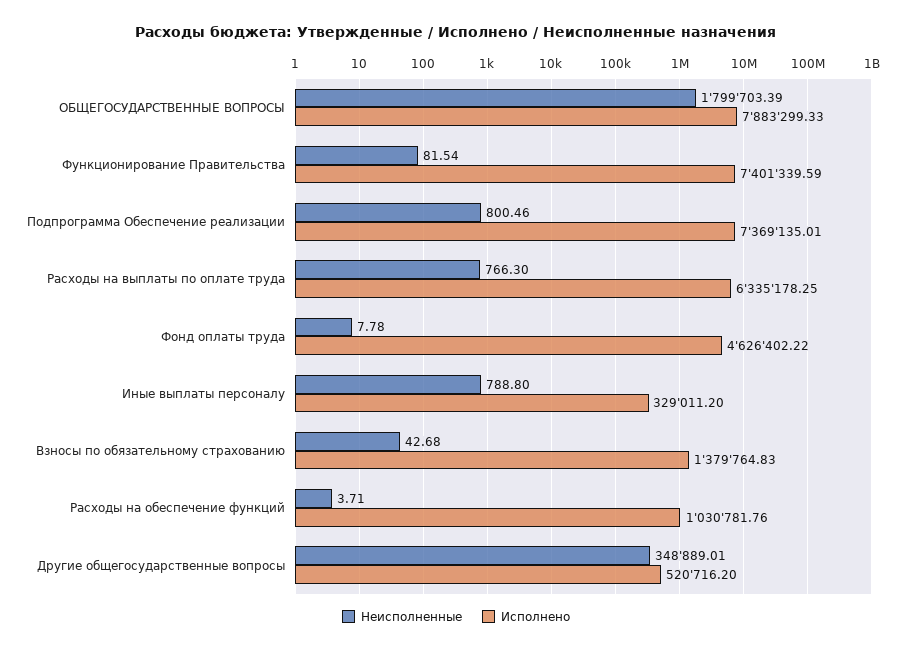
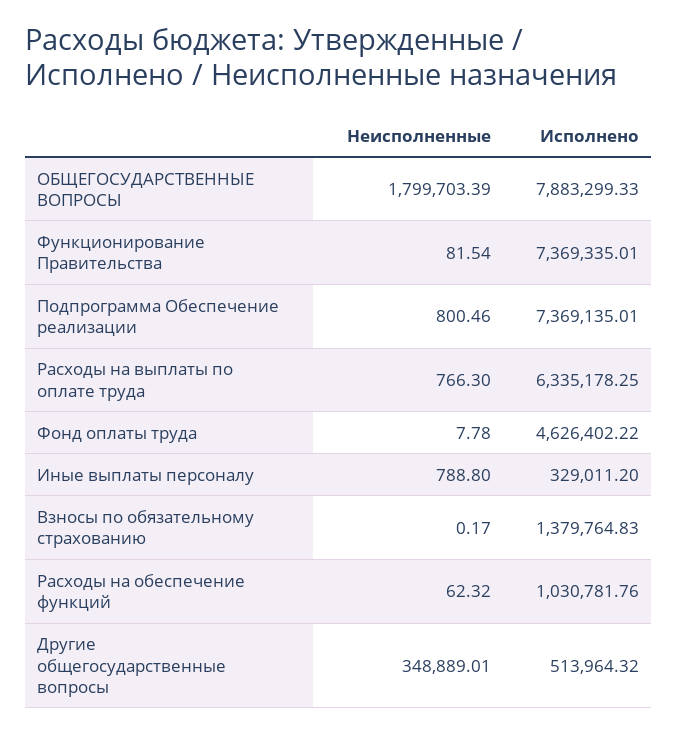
  {
    "Неисполненные": {
      "ОБЩЕГОСУДАРСТВЕННЫЕ ВОПРОСЫ": 1799703.39,
      "Функционирование Правительства": 81.54,
      "Подпрограмма Обеспечение реализации": 800.46,
      "Расходы на выплаты по оплате труда": 766.3,
      "Фонд оплаты труда": 7.78,
      "Иные выплаты персоналу": 788.8,
-     "Взносы по обязательному страхованию": 42.68,
+     "Взносы по обязательному страхованию": 0.17,
-     "Расходы на обеспечение функций": 3.71,
+     "Расходы на обеспечение функций": 62.32,
      "Другие общегосударственные вопросы": 348889.01
    },
    "Исполнено": {
      "ОБЩЕГОСУДАРСТВЕННЫЕ ВОПРОСЫ": 7883299.33,
-     "Функционирование Правительства": 7401339.59,
+     "Функционирование Правительства": 7369335.01,
      "Подпрограмма Обеспечение реализации": 7369135.01,
      "Расходы на выплаты по оплате труда": 6335178.25,
      "Фонд оплаты труда": 4626402.22,
      "Иные выплаты персоналу": 329011.2,
      "Взносы по обязательному страхованию": 1379764.83,
      "Расходы на обеспечение функций": 1030781.76,
-     "Другие общегосударственные вопросы": 520716.2
+     "Другие общегосударственные вопросы": 513964.32
    }
  }

